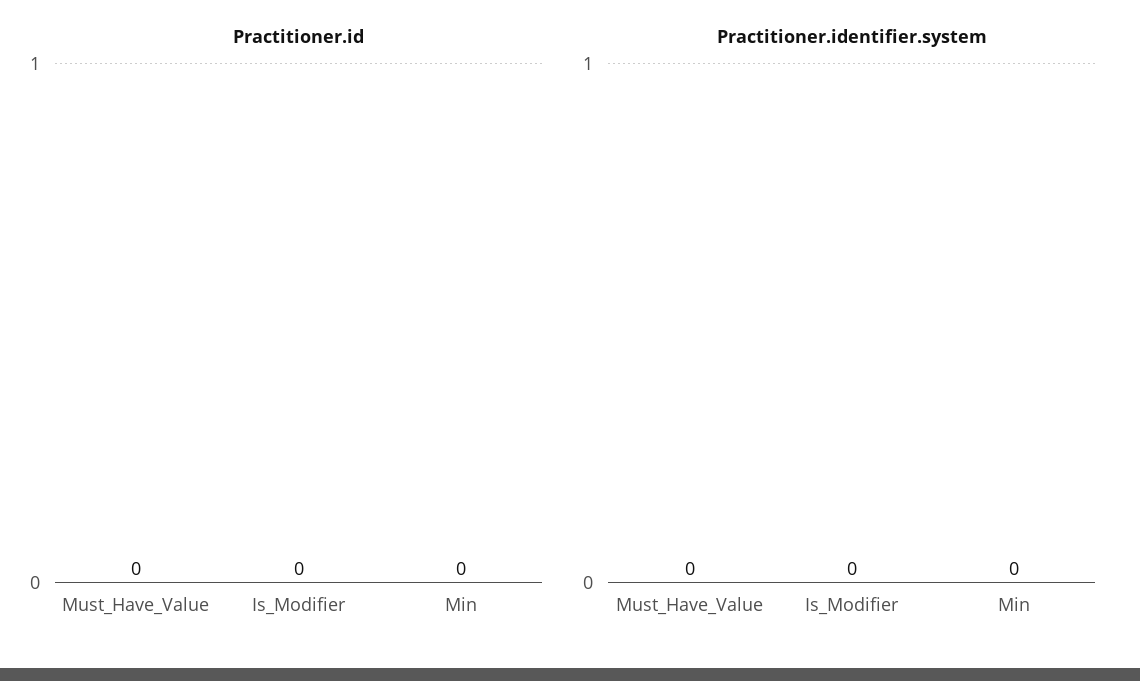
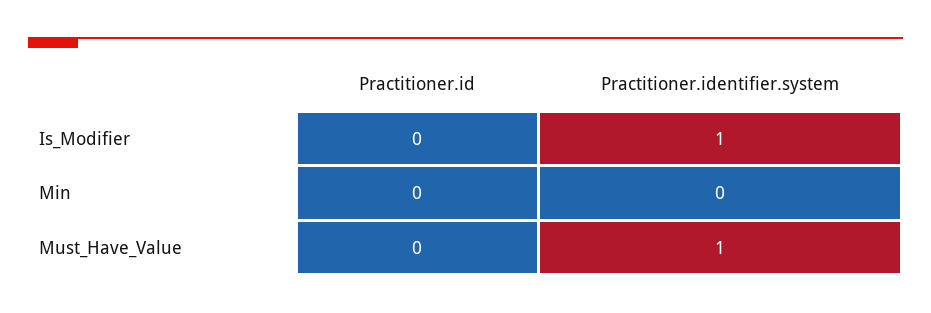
  {
    "Practitioner.id": {
      "Must_Have_Value": 0,
      "Is_Modifier": 0,
      "Min": 0
    },
    "Practitioner.identifier.system": {
-     "Must_Have_Value": 0,
+     "Must_Have_Value": 1,
-     "Is_Modifier": 0,
+     "Is_Modifier": 1,
      "Min": 0
    }
  }

